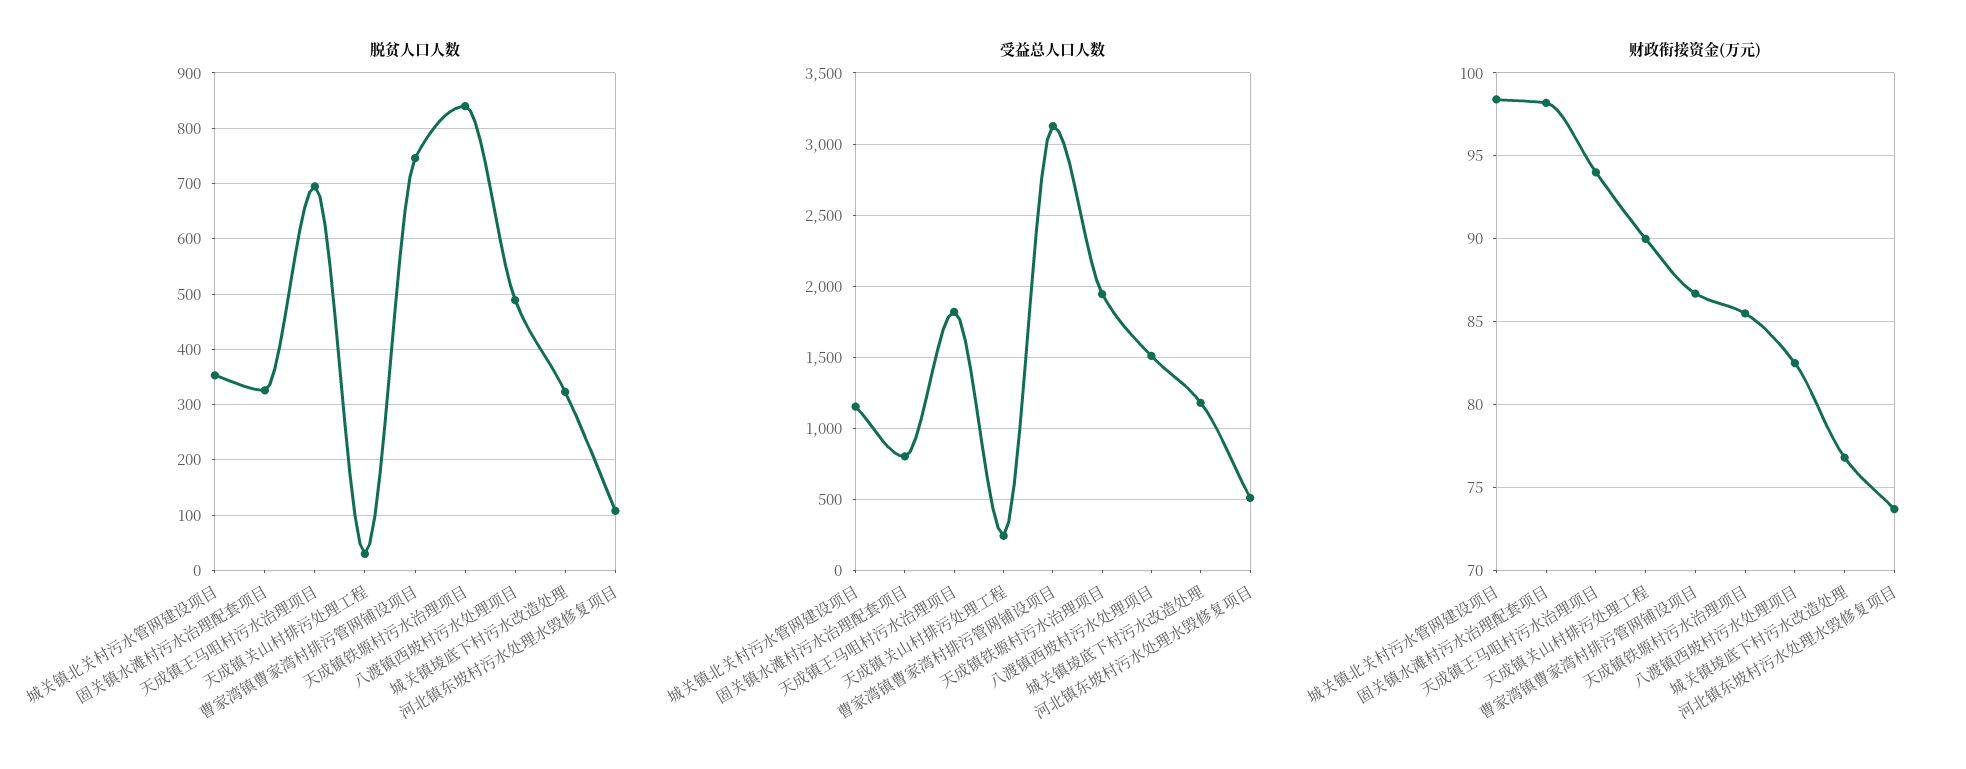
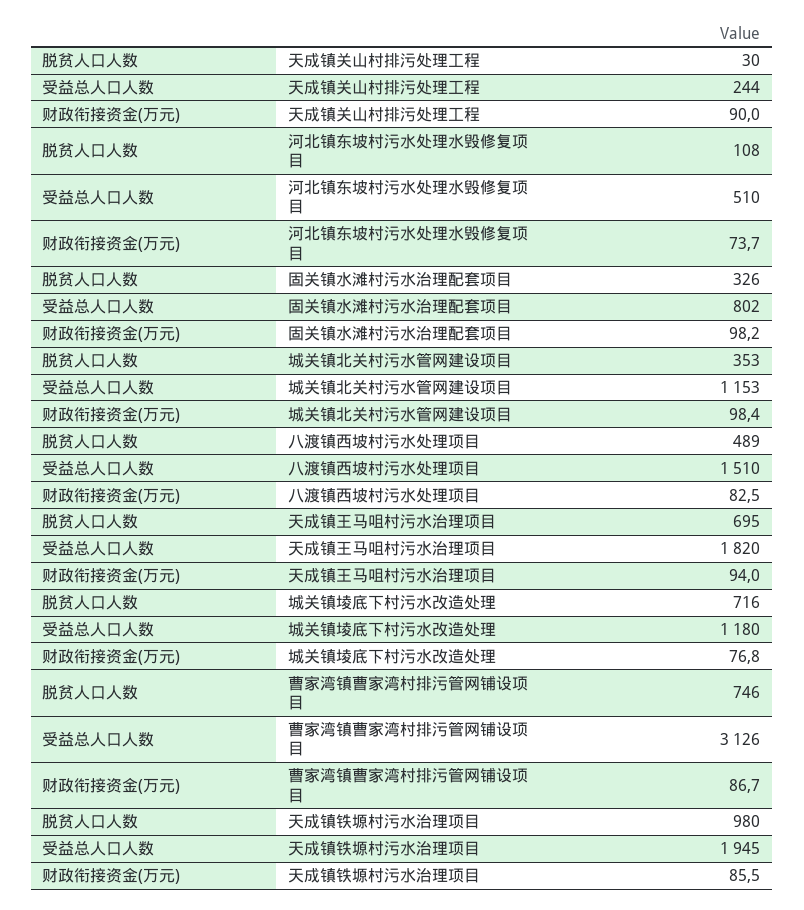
  {
    "脱贫人口人数": {
      "城关镇北关村污水管网建设项目": 353,
      "固关镇水滩村污水治理配套项目": 326,
      "天成镇王马咀村污水治理项目": 695,
      "天成镇关山村排污处理工程": 30,
      "曹家湾镇曹家湾村排污管网铺设项目": 746,
-     "天成镇铁塬村污水治理项目": 840,
+     "天成镇铁塬村污水治理项目": 980,
      "八渡镇西坡村污水处理项目": 489,
-     "城关镇堎底下村污水改造处理": 320,
+     "城关镇堎底下村污水改造处理": 716,
      "河北镇东坡村污水处理水毁修复项目": 108
    },
    "受益总人口人数": {
      "城关镇北关村污水管网建设项目": 1153,
      "固关镇水滩村污水治理配套项目": 802,
      "天成镇王马咀村污水治理项目": 1820,
      "天成镇关山村排污处理工程": 244,
      "曹家湾镇曹家湾村排污管网铺设项目": 3126,
      "天成镇铁塬村污水治理项目": 1945,
      "八渡镇西坡村污水处理项目": 1510,
      "城关镇堎底下村污水改造处理": 1180,
      "河北镇东坡村污水处理水毁修复项目": 510
    },
    "财政衔接资金(万元)": {
      "城关镇北关村污水管网建设项目": 98.4,
      "固关镇水滩村污水治理配套项目": 98.2,
      "天成镇王马咀村污水治理项目": 94,
      "天成镇关山村排污处理工程": 90,
      "曹家湾镇曹家湾村排污管网铺设项目": 86.7,
      "天成镇铁塬村污水治理项目": 85.5,
      "八渡镇西坡村污水处理项目": 82.5,
      "城关镇堎底下村污水改造处理": 76.8,
      "河北镇东坡村污水处理水毁修复项目": 73.7
    }
  }

